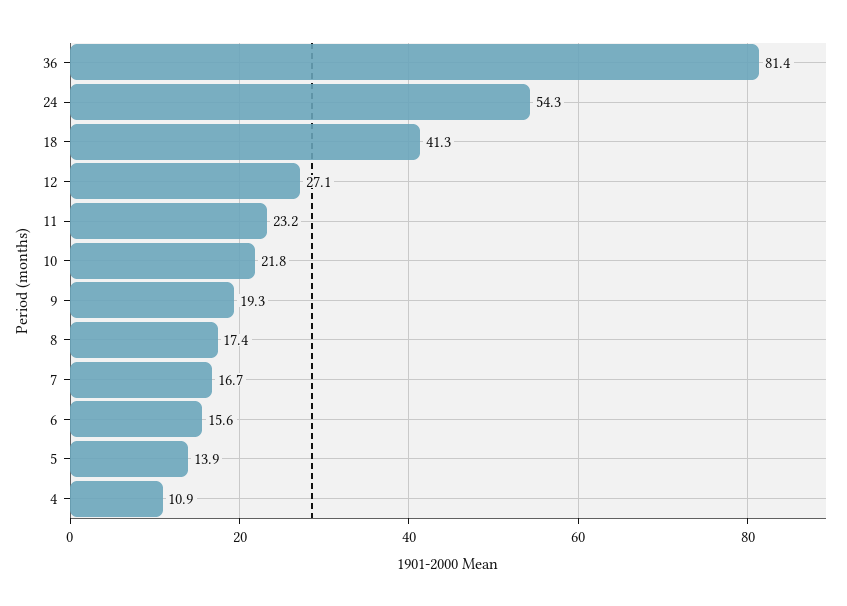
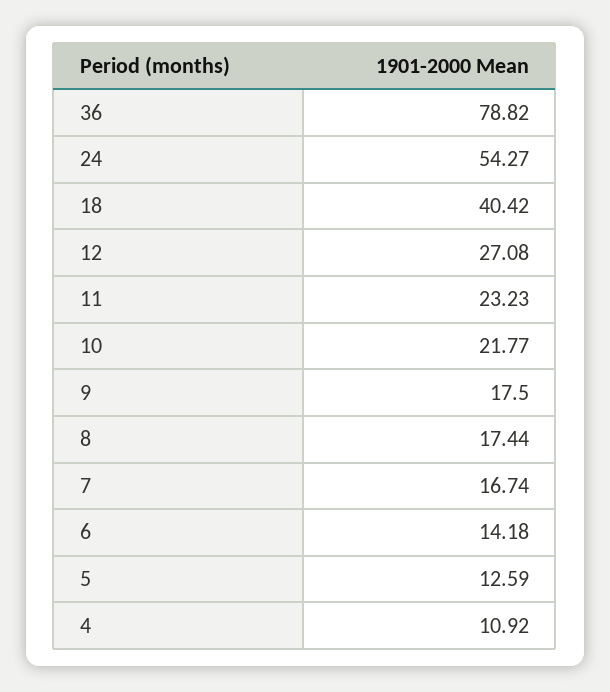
  {
-   "36": 81.4,
+   "36": 78.82,
    "24": 54.27,
-   "18": 41.3,
+   "18": 40.42,
    "12": 27.08,
    "11": 23.23,
    "10": 21.77,
-   "9": 19.3,
+   "9": 17.5,
    "8": 17.44,
    "7": 16.74,
-   "6": 15.6,
+   "6": 14.18,
-   "5": 13.9,
+   "5": 12.59,
    "4": 10.92
  }

